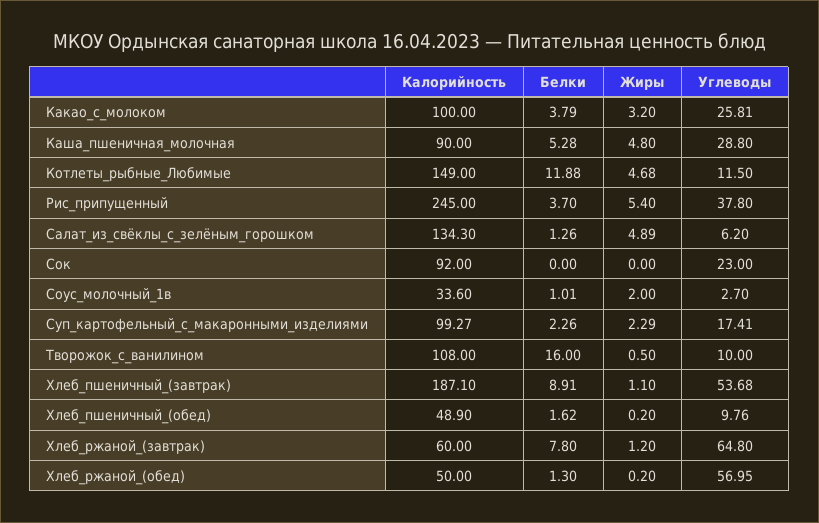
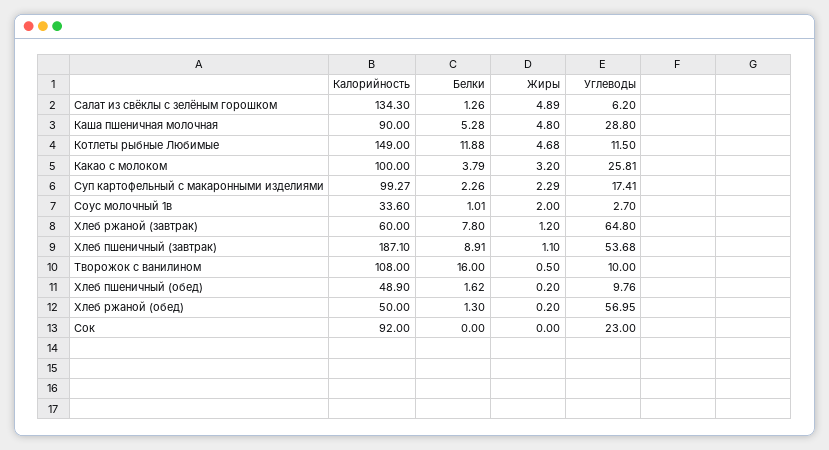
  {
    "Калорийность": {
      "Какао_с_молоком": 100,
      "Каша_пшеничная_молочная": 90,
      "Котлеты_рыбные_Любимые": 149,
-     "Рис_припущенный": 245,
      "Салат_из_свёклы_с_зелёным_горошком": 134.3,
      "Сок": 92,
      "Соус_молочный_1в": 33.6,
      "Суп_картофельный_с_макаронными_изделиями": 99.27,
      "Творожок_с_ванилином": 108,
      "Хлеб_пшеничный_(завтрак)": 187.1,
      "Хлеб_пшеничный_(обед)": 48.9,
      "Хлеб_ржаной_(завтрак)": 60,
      "Хлеб_ржаной_(обед)": 50
    },
    "Белки": {
      "Какао_с_молоком": 3.79,
      "Каша_пшеничная_молочная": 5.28,
      "Котлеты_рыбные_Любимые": 11.88,
-     "Рис_припущенный": 3.7,
      "Салат_из_свёклы_с_зелёным_горошком": 1.26,
      "Сок": 0,
      "Соус_молочный_1в": 1.01,
      "Суп_картофельный_с_макаронными_изделиями": 2.26,
      "Творожок_с_ванилином": 16,
      "Хлеб_пшеничный_(завтрак)": 8.91,
      "Хлеб_пшеничный_(обед)": 1.62,
      "Хлеб_ржаной_(завтрак)": 7.8,
      "Хлеб_ржаной_(обед)": 1.3
    },
    "Жиры": {
      "Какао_с_молоком": 3.2,
      "Каша_пшеничная_молочная": 4.8,
      "Котлеты_рыбные_Любимые": 4.68,
-     "Рис_припущенный": 5.4,
      "Салат_из_свёклы_с_зелёным_горошком": 4.89,
      "Сок": 0,
      "Соус_молочный_1в": 2,
      "Суп_картофельный_с_макаронными_изделиями": 2.29,
      "Творожок_с_ванилином": 0.5,
      "Хлеб_пшеничный_(завтрак)": 1.1,
      "Хлеб_пшеничный_(обед)": 0.2,
      "Хлеб_ржаной_(завтрак)": 1.2,
      "Хлеб_ржаной_(обед)": 0.2
    },
    "Углеводы": {
      "Какао_с_молоком": 25.81,
      "Каша_пшеничная_молочная": 28.8,
      "Котлеты_рыбные_Любимые": 11.5,
-     "Рис_припущенный": 37.8,
      "Салат_из_свёклы_с_зелёным_горошком": 6.2,
      "Сок": 23,
      "Соус_молочный_1в": 2.7,
      "Суп_картофельный_с_макаронными_изделиями": 17.41,
      "Творожок_с_ванилином": 10,
      "Хлеб_пшеничный_(завтрак)": 53.68,
      "Хлеб_пшеничный_(обед)": 9.76,
      "Хлеб_ржаной_(завтрак)": 64.8,
      "Хлеб_ржаной_(обед)": 56.95
    }
  }

